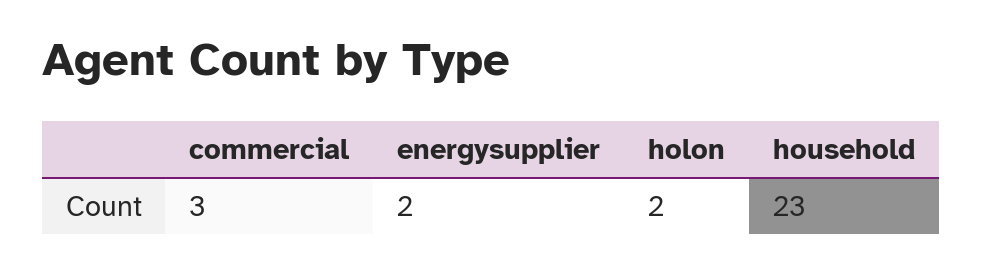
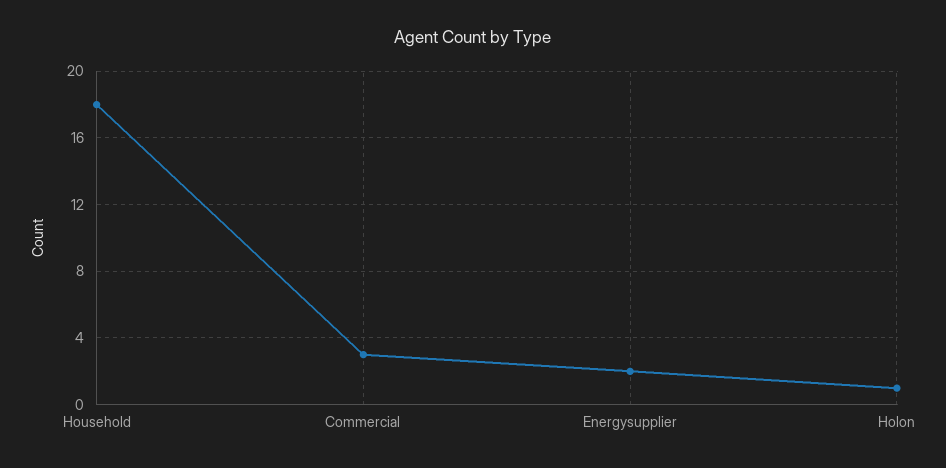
  {
    "commercial": 3,
    "energysupplier": 2,
-   "holon": 2,
+   "holon": 1,
-   "household": 23
+   "household": 18
  }

